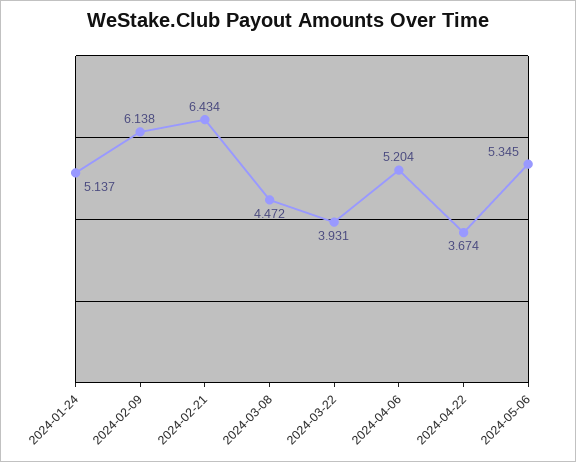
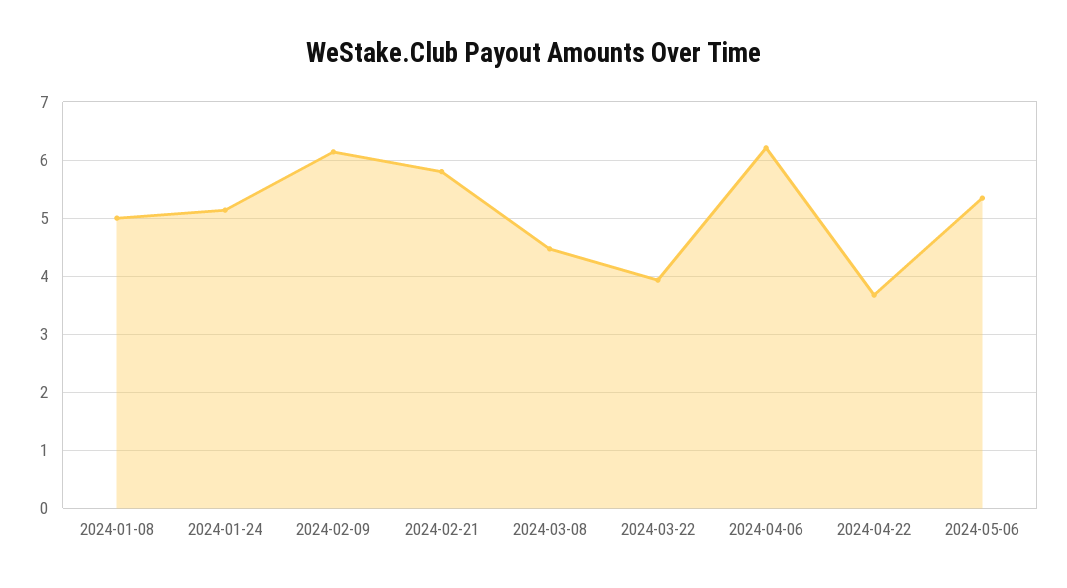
  {
    "2024-01-24": 5.137,
    "2024-02-09": 6.138,
-   "2024-02-21": 6.434,
+   "2024-02-21": 5.8,
    "2024-03-08": 4.472,
    "2024-03-22": 3.931,
-   "2024-04-06": 5.204,
+   "2024-04-06": 6.2,
    "2024-04-22": 3.674,
-   "2024-05-06": 5.345
+   "2024-05-06": 5.345,
+   "2024-01-08": 5
  }

